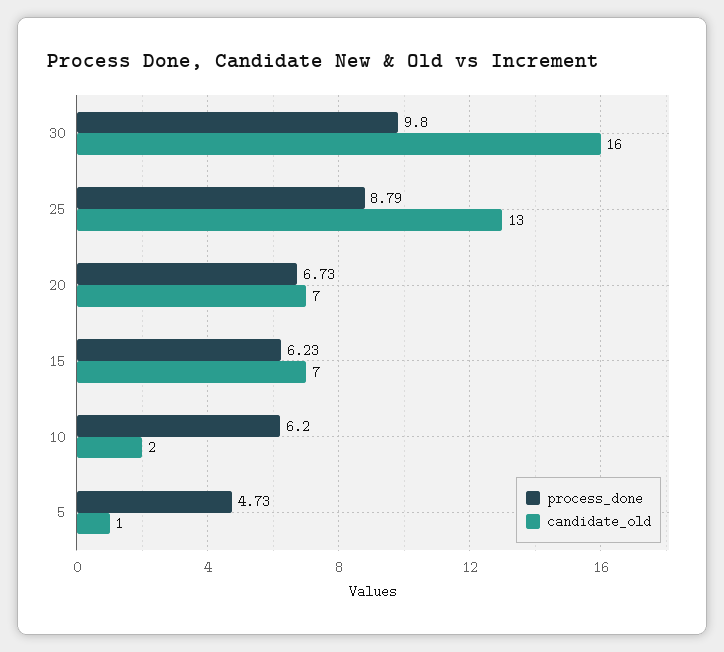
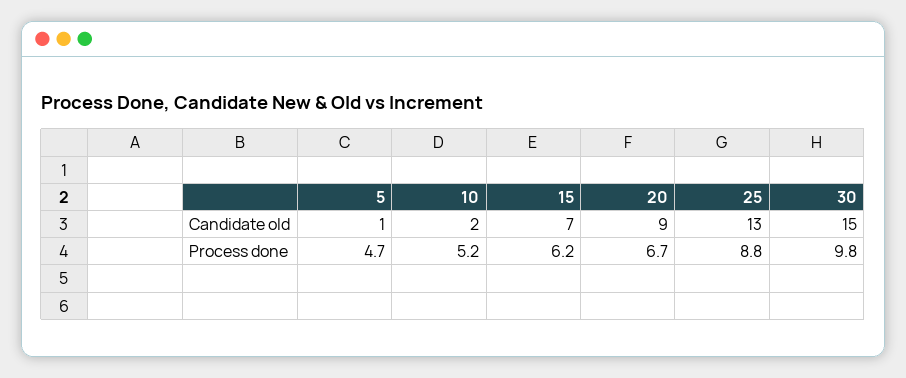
  {
    "process_done": {
      "30": 9.8,
      "25": 8.79,
      "20": 6.73,
      "15": 6.23,
-     "10": 6.2,
+     "10": 5.2,
      "5": 4.73
    },
    "candidate_old": {
-     "30": 16,
+     "30": 15,
      "25": 13,
-     "20": 7,
+     "20": 9,
      "15": 7,
      "10": 2,
      "5": 1
    }
  }

